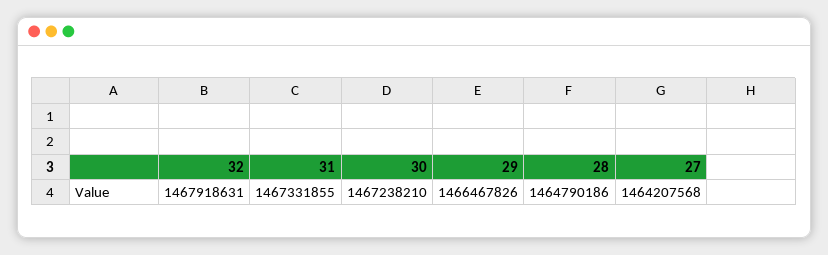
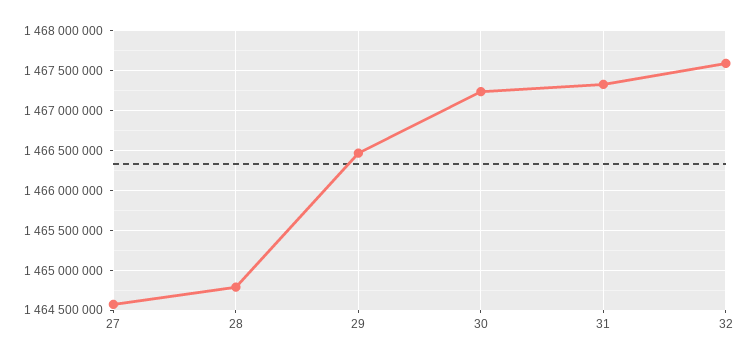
  {
-   "32": 1467918631,
+   "32": 1467600000,
    "31": 1467331855,
    "30": 1467238210,
    "29": 1466467826,
    "28": 1464790186,
-   "27": 1464207568
+   "27": 1464600000
  }

